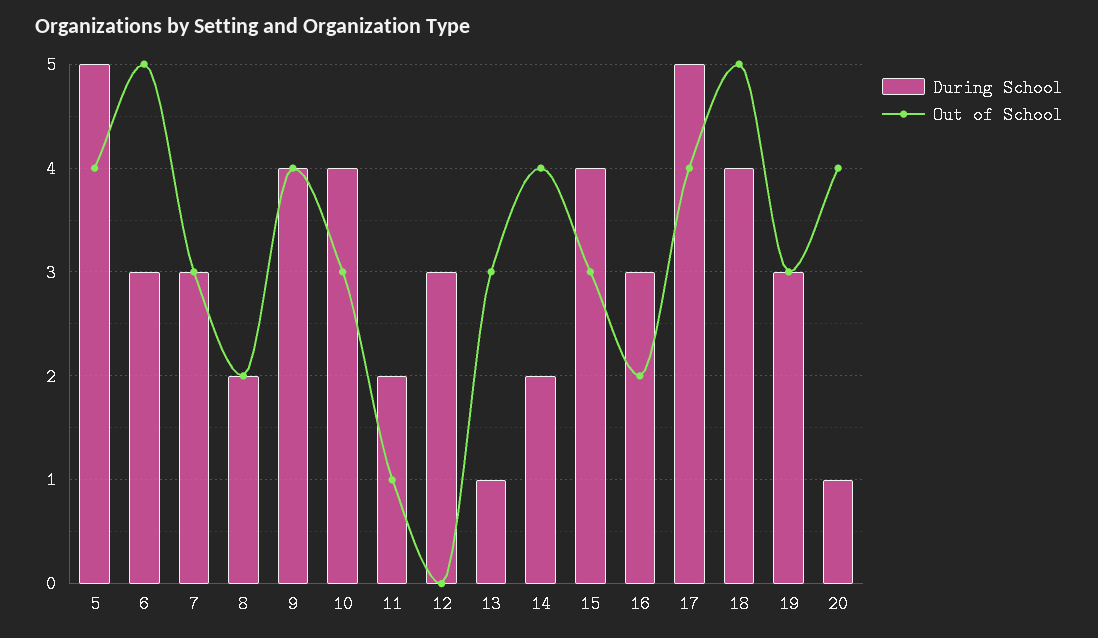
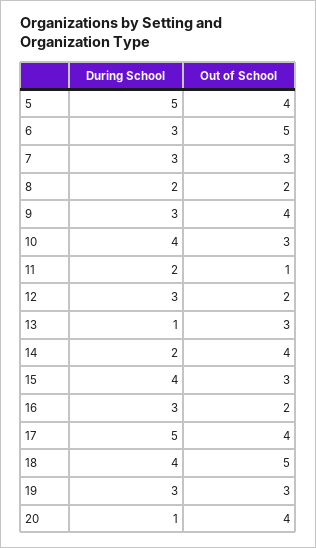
  {
    "During School": {
      "5": 5,
      "6": 3,
      "7": 3,
      "8": 2,
-     "9": 4,
+     "9": 3,
      "10": 4,
      "11": 2,
      "12": 3,
      "13": 1,
      "14": 2,
      "15": 4,
      "16": 3,
      "17": 5,
      "18": 4,
      "19": 3,
      "20": 1
    },
    "Out of School": {
      "5": 4,
      "6": 5,
      "7": 3,
      "8": 2,
      "9": 4,
      "10": 3,
      "11": 1,
-     "12": 0,
+     "12": 2,
      "13": 3,
      "14": 4,
      "15": 3,
      "16": 2,
      "17": 4,
      "18": 5,
      "19": 3,
      "20": 4
    }
  }

